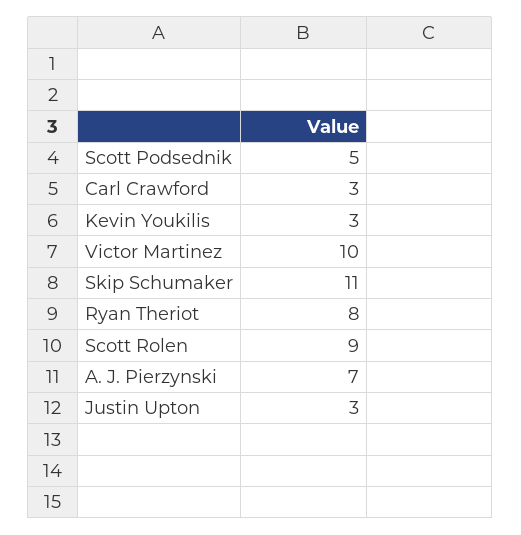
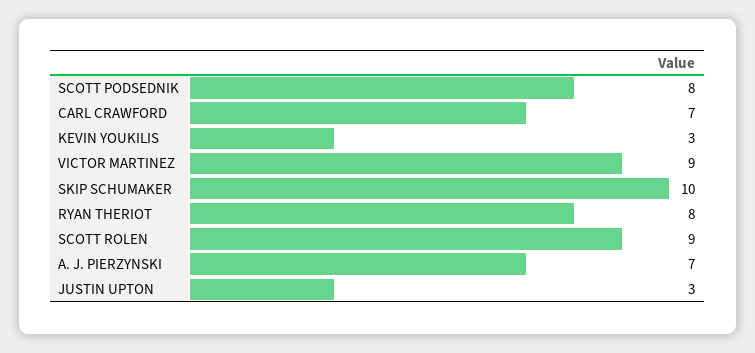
  {
-   "Scott Podsednik": 5,
+   "Scott Podsednik": 8,
-   "Carl Crawford": 3,
+   "Carl Crawford": 7,
    "Kevin Youkilis": 3,
-   "Victor Martinez": 10,
+   "Victor Martinez": 9,
-   "Skip Schumaker": 11,
+   "Skip Schumaker": 10,
    "Ryan Theriot": 8,
    "Scott Rolen": 9,
    "A. J. Pierzynski": 7,
    "Justin Upton": 3
  }

